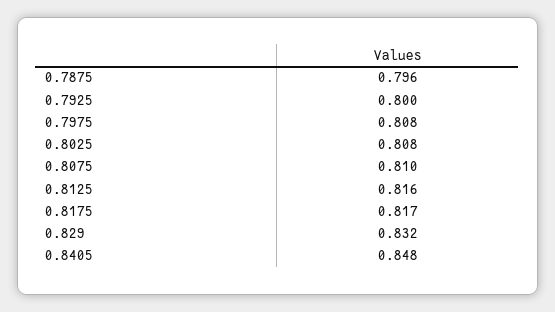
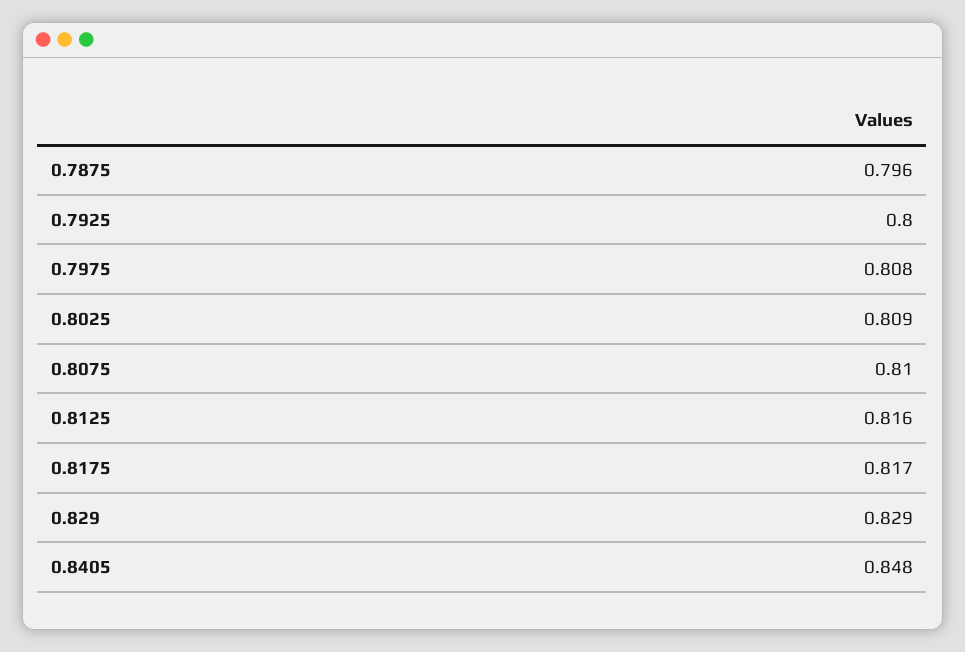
  {
    "0.7875": 0.796,
    "0.7925": 0.8,
    "0.7975": 0.808,
-   "0.8025": 0.808,
+   "0.8025": 0.809,
    "0.8075": 0.81,
    "0.8125": 0.816,
    "0.8175": 0.817,
-   "0.829": 0.832,
+   "0.829": 0.829,
    "0.8405": 0.848
  }

